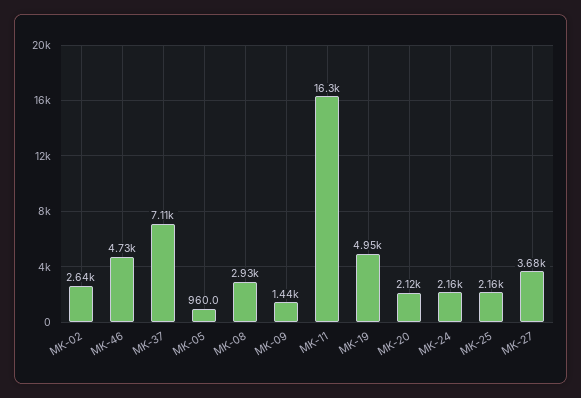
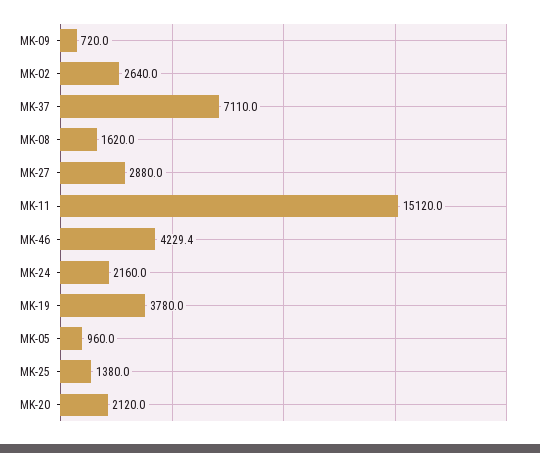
  {
    "MK-02": 2640,
-   "MK-46": 4730,
+   "MK-46": 4229.4,
    "MK-37": 7110,
    "MK-05": 960,
-   "MK-08": 2930,
+   "MK-08": 1620,
-   "MK-09": 1440,
+   "MK-09": 720,
-   "MK-11": 16300,
+   "MK-11": 15120,
-   "MK-19": 4950,
+   "MK-19": 3780,
    "MK-20": 2120,
    "MK-24": 2160,
-   "MK-25": 2160,
+   "MK-25": 1380,
-   "MK-27": 3680
+   "MK-27": 2880
  }

